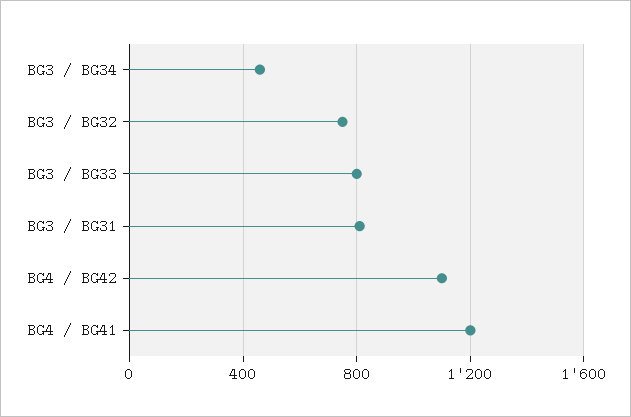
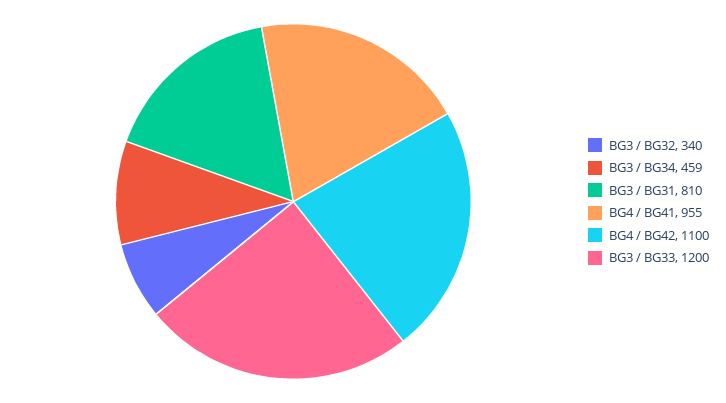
  {
    "BG3 / BG34": 459,
-   "BG3 / BG32": 750,
+   "BG3 / BG32": 340,
-   "BG3 / BG33": 800,
+   "BG3 / BG33": 1200,
    "BG3 / BG31": 810,
    "BG4 / BG42": 1100,
-   "BG4 / BG41": 1200
+   "BG4 / BG41": 955
  }

